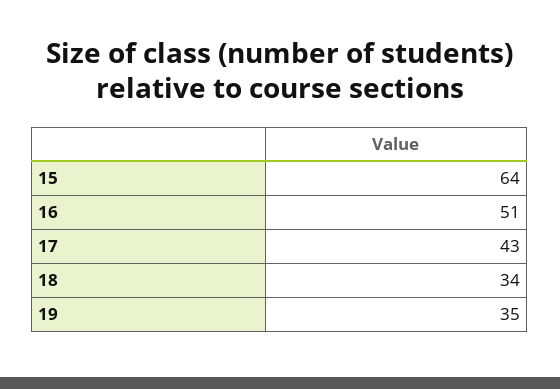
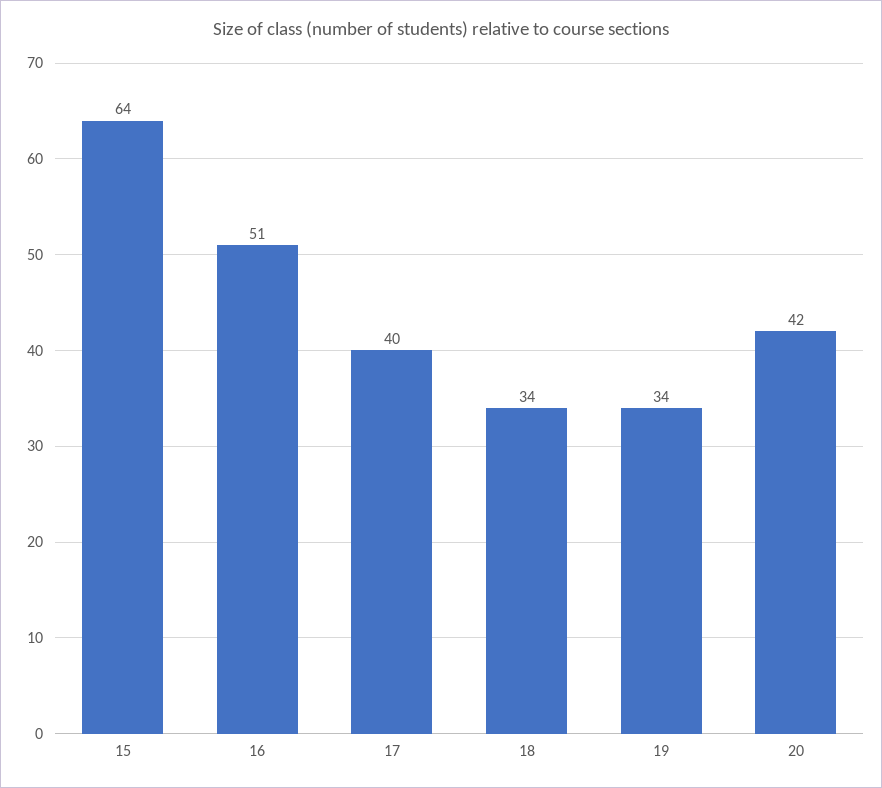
  {
    "15": 64,
    "16": 51,
-   "17": 43,
+   "17": 40,
    "18": 34,
-   "19": 35
+   "19": 34,
+   "20": 42
  }

